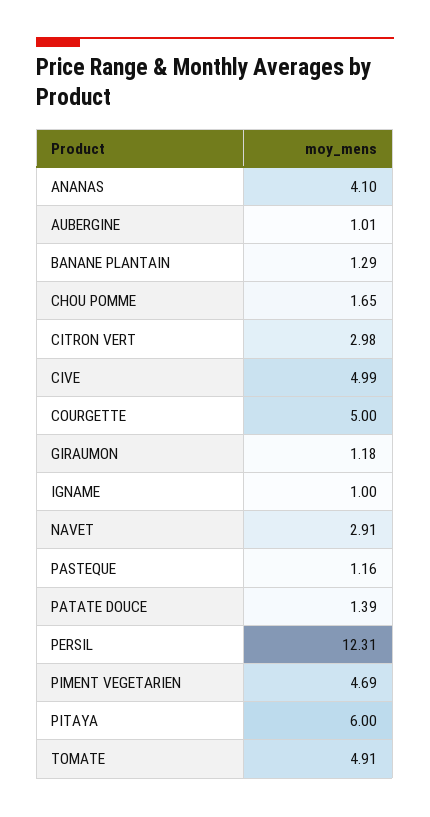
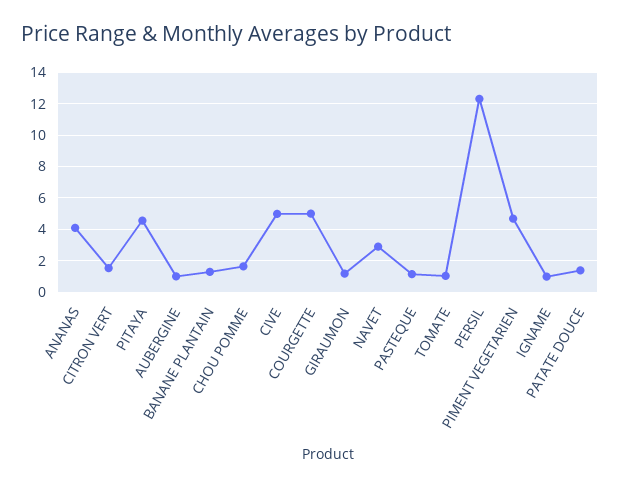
  {
    "ANANAS": 4.1,
    "AUBERGINE": 1.01,
    "BANANE PLANTAIN": 1.29,
    "CHOU POMME": 1.65,
-   "CITRON VERT": 2.98,
+   "CITRON VERT": 1.5,
    "CIVE": 4.99,
    "COURGETTE": 5,
    "GIRAUMON": 1.18,
    "IGNAME": 1,
    "NAVET": 2.91,
    "PASTEQUE": 1.16,
    "PATATE DOUCE": 1.39,
    "PERSIL": 12.31,
    "PIMENT VEGETARIEN": 4.69,
-   "PITAYA": 6,
+   "PITAYA": 4.5,
-   "TOMATE": 4.91
+   "TOMATE": 1
  }

